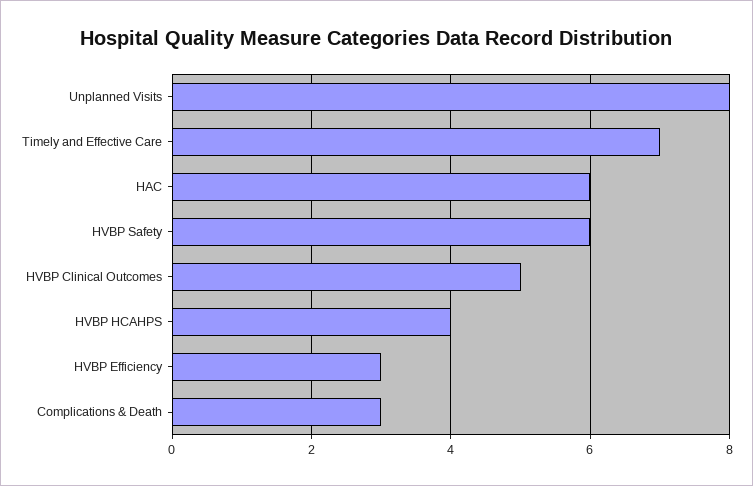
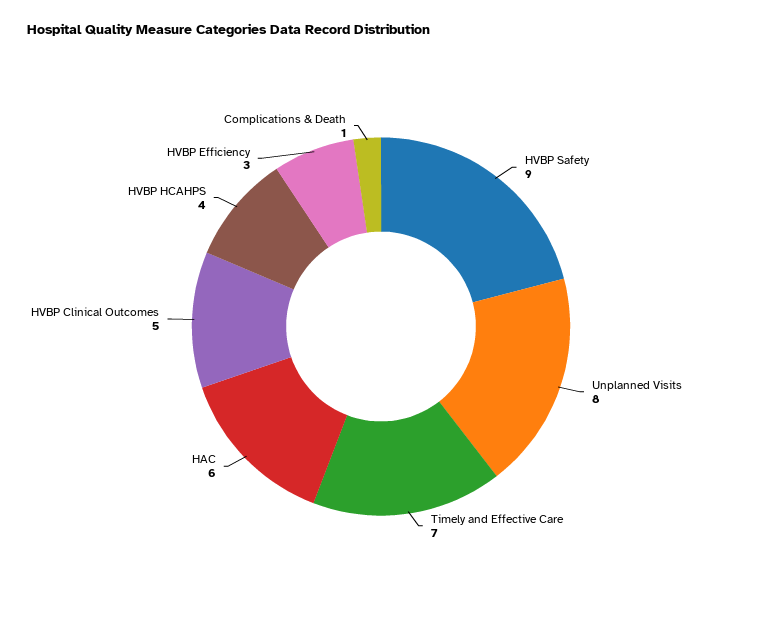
  {
    "Unplanned Visits": 8,
    "Timely and Effective Care": 7,
    "HAC": 6,
-   "HVBP Safety": 6,
+   "HVBP Safety": 9,
    "HVBP Clinical Outcomes": 5,
    "HVBP HCAHPS": 4,
    "HVBP Efficiency": 3,
-   "Complications & Death": 3
+   "Complications & Death": 1
  }

